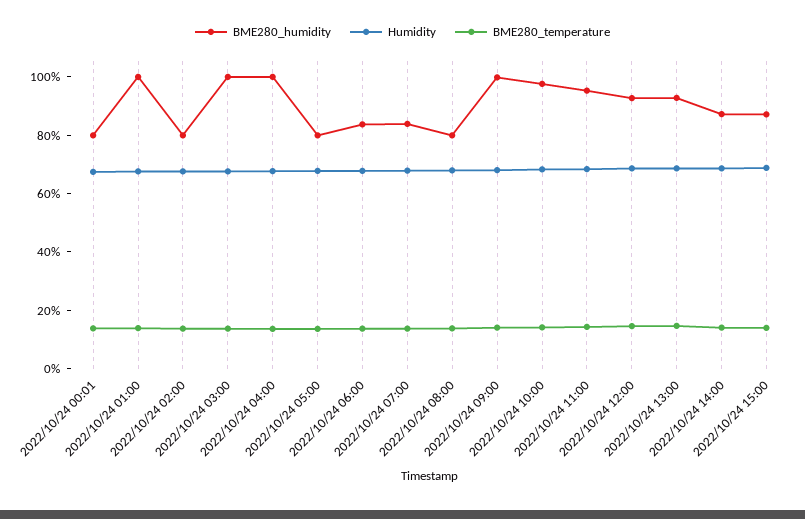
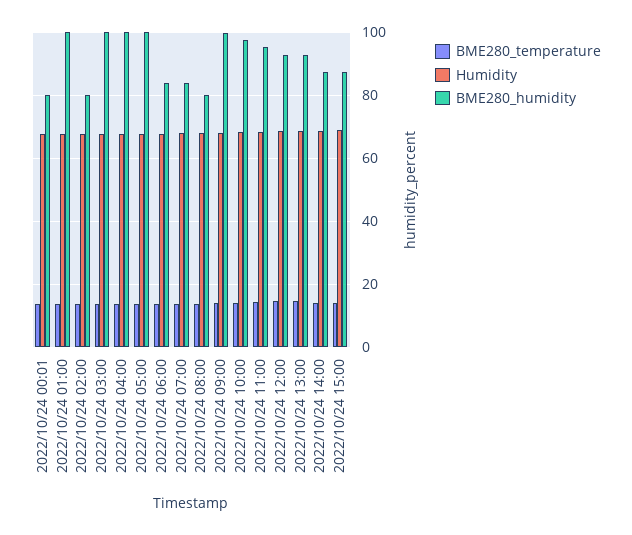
  {
    "BME280_humidity": {
      "2022/10/24 00:01": 80,
      "2022/10/24 01:00": 100,
      "2022/10/24 02:00": 80,
      "2022/10/24 03:00": 100,
      "2022/10/24 04:00": 100,
-     "2022/10/24 05:00": 80,
+     "2022/10/24 05:00": 100,
      "2022/10/24 06:00": 84,
      "2022/10/24 07:00": 84,
      "2022/10/24 08:00": 80,
      "2022/10/24 09:00": 100,
      "2022/10/24 10:00": 98,
      "2022/10/24 11:00": 96,
      "2022/10/24 12:00": 92,
      "2022/10/24 13:00": 92,
      "2022/10/24 14:00": 88,
      "2022/10/24 15:00": 88
    },
    "Humidity": {
      "2022/10/24 00:01": 68,
      "2022/10/24 01:00": 68,
      "2022/10/24 02:00": 68,
      "2022/10/24 03:00": 68,
      "2022/10/24 04:00": 68,
      "2022/10/24 05:00": 68,
      "2022/10/24 06:00": 68,
      "2022/10/24 07:00": 68,
      "2022/10/24 08:00": 68,
      "2022/10/24 09:00": 68,
      "2022/10/24 10:00": 68,
      "2022/10/24 11:00": 68,
      "2022/10/24 12:00": 68,
      "2022/10/24 13:00": 68,
      "2022/10/24 14:00": 68,
      "2022/10/24 15:00": 68
    },
    "BME280_temperature": {
      "2022/10/24 00:01": 14,
      "2022/10/24 01:00": 14,
      "2022/10/24 02:00": 14,
      "2022/10/24 03:00": 14,
      "2022/10/24 04:00": 14,
      "2022/10/24 05:00": 14,
      "2022/10/24 06:00": 14,
      "2022/10/24 07:00": 14,
      "2022/10/24 08:00": 14,
      "2022/10/24 09:00": 14,
      "2022/10/24 10:00": 14,
      "2022/10/24 11:00": 14,
      "2022/10/24 12:00": 14,
      "2022/10/24 13:00": 14,
      "2022/10/24 14:00": 14,
      "2022/10/24 15:00": 14
    }
  }

